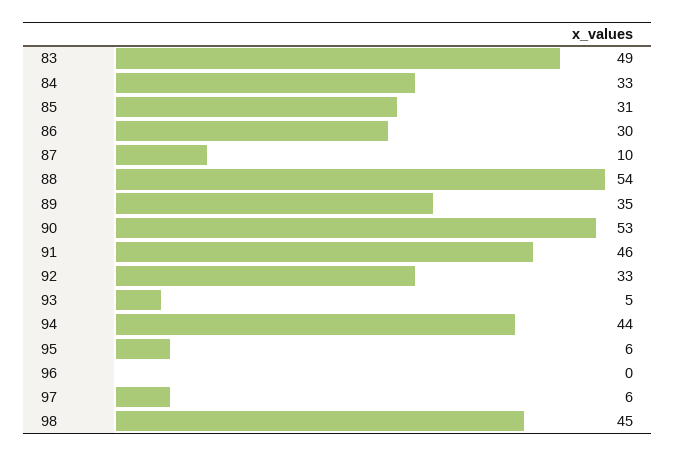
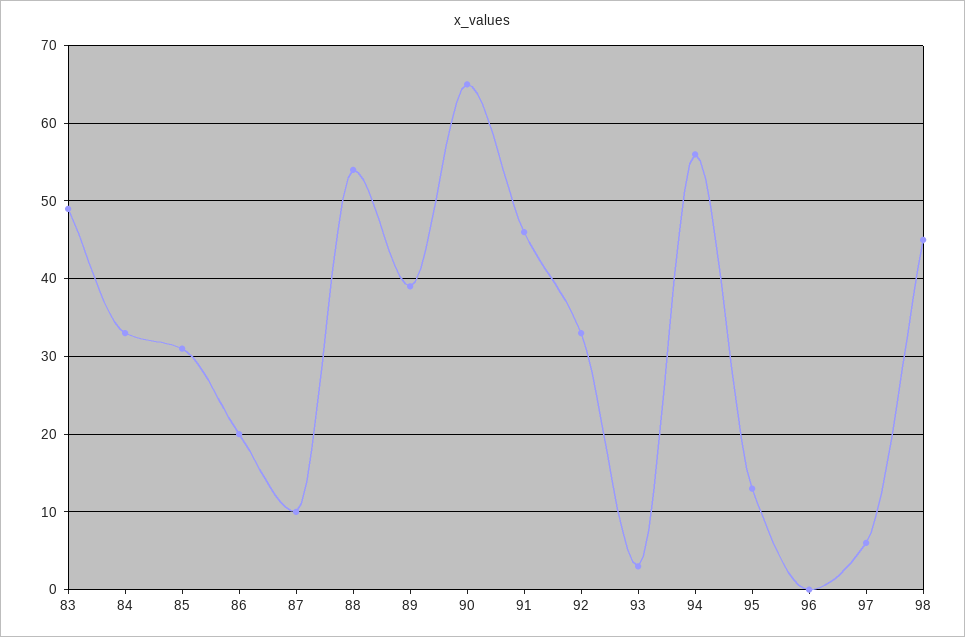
  {
    "83": 49,
    "84": 33,
    "85": 31,
-   "86": 30,
+   "86": 20,
    "87": 10,
    "88": 54,
-   "89": 35,
+   "89": 39,
-   "90": 53,
+   "90": 65,
    "91": 46,
    "92": 33,
-   "93": 5,
+   "93": 3,
-   "94": 44,
+   "94": 56,
-   "95": 6,
+   "95": 13,
    "96": 0,
    "97": 6,
    "98": 45
  }

